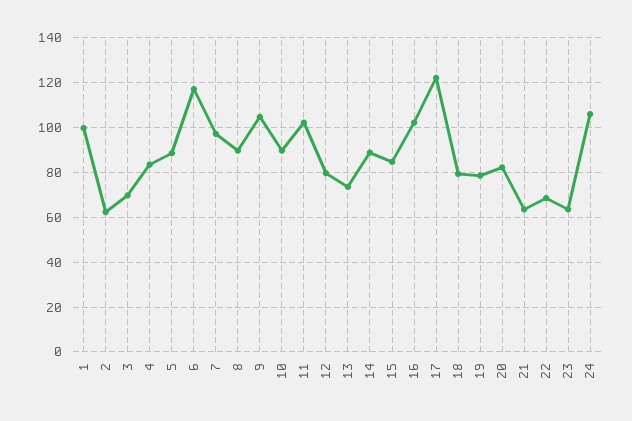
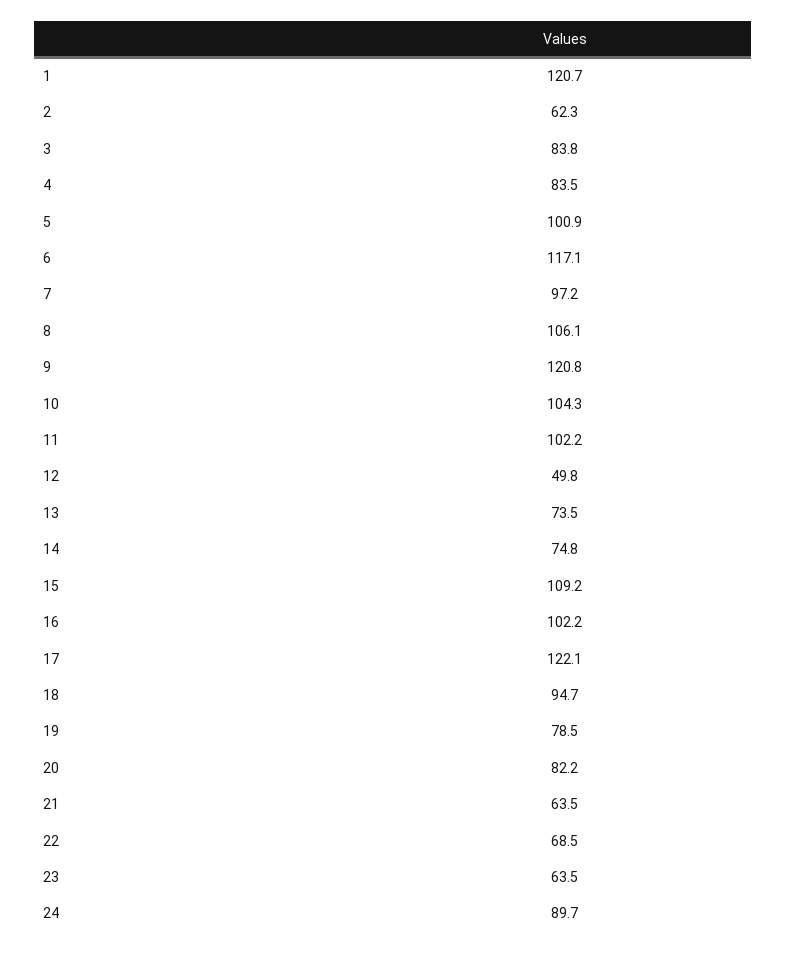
  {
-   "1": 100,
+   "1": 120.7,
    "2": 62.3,
-   "3": 70,
+   "3": 83.8,
    "4": 83.5,
-   "5": 90,
+   "5": 100.9,
    "6": 117.1,
    "7": 97.2,
-   "8": 90,
+   "8": 106.1,
-   "9": 105,
+   "9": 120.8,
-   "10": 90,
+   "10": 104.3,
    "11": 102.2,
-   "12": 80,
+   "12": 49.8,
    "13": 73.5,
-   "14": 90,
+   "14": 74.8,
-   "15": 85,
+   "15": 109.2,
    "16": 102.2,
    "17": 122.1,
-   "18": 80,
+   "18": 94.7,
    "19": 78.5,
    "20": 82.2,
    "21": 63.5,
    "22": 68.5,
    "23": 63.5,
-   "24": 105
+   "24": 89.7
  }

